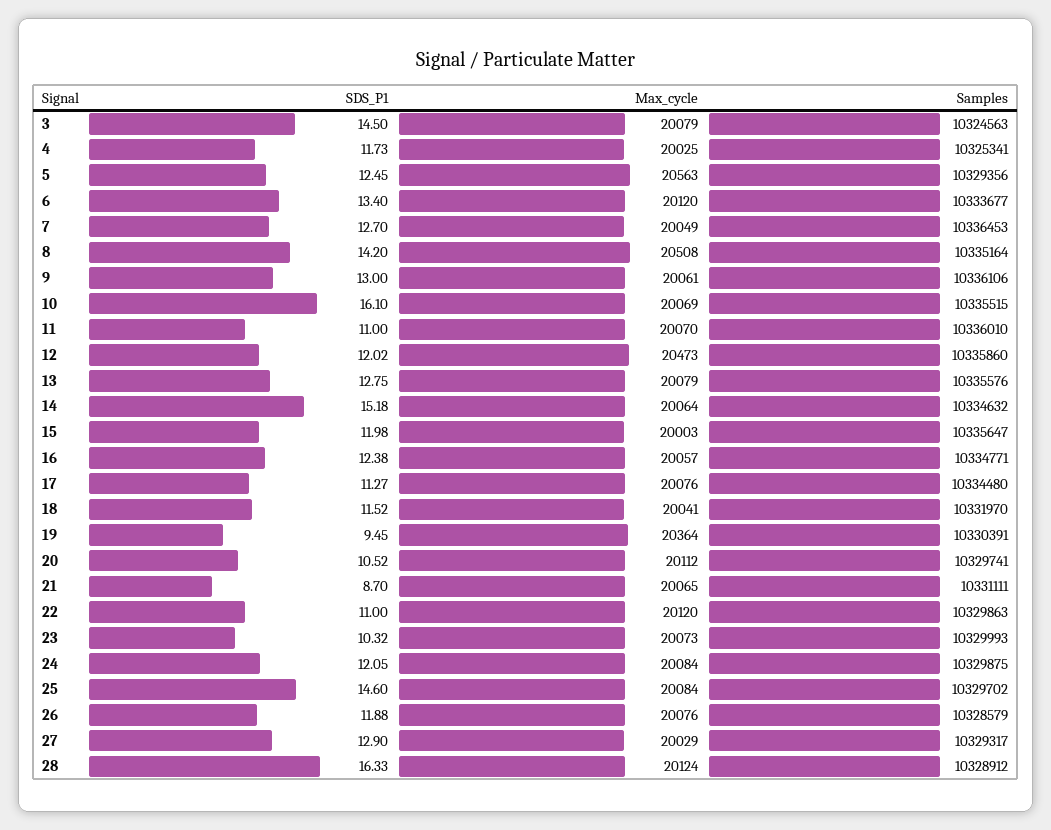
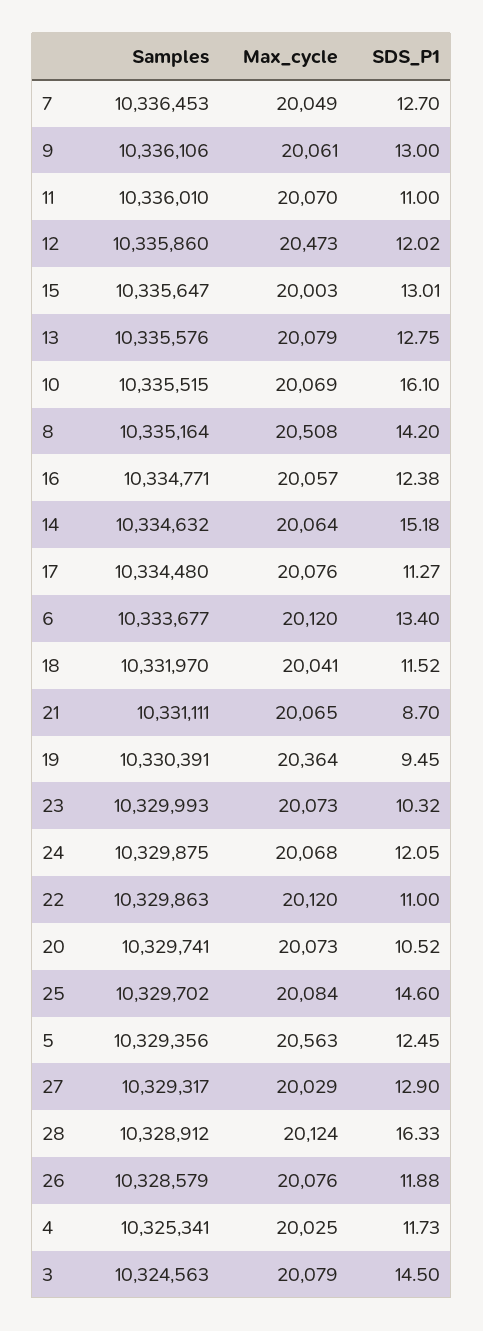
  {
    "SDS_P1": {
      "3": 14.5,
      "4": 11.73,
      "5": 12.45,
      "6": 13.4,
      "7": 12.7,
      "8": 14.2,
      "9": 13,
      "10": 16.1,
      "11": 11,
      "12": 12.02,
      "13": 12.75,
      "14": 15.18,
-     "15": 11.98,
+     "15": 13.01,
      "16": 12.38,
      "17": 11.27,
      "18": 11.52,
      "19": 9.45,
      "20": 10.52,
      "21": 8.7,
      "22": 11,
      "23": 10.32,
      "24": 12.05,
      "25": 14.6,
      "26": 11.88,
      "27": 12.9,
      "28": 16.33
    },
    "Max_cycle": {
      "3": 20079,
      "4": 20025,
      "5": 20563,
      "6": 20120,
      "7": 20049,
      "8": 20508,
      "9": 20061,
      "10": 20069,
      "11": 20070,
      "12": 20473,
      "13": 20079,
      "14": 20064,
      "15": 20003,
      "16": 20057,
      "17": 20076,
      "18": 20041,
      "19": 20364,
-     "20": 20112,
+     "20": 20073,
      "21": 20065,
      "22": 20120,
      "23": 20073,
-     "24": 20084,
+     "24": 20068,
      "25": 20084,
      "26": 20076,
      "27": 20029,
      "28": 20124
    },
    "Samples": {
      "3": 10324563,
      "4": 10325341,
      "5": 10329356,
      "6": 10333677,
      "7": 10336453,
      "8": 10335164,
      "9": 10336106,
      "10": 10335515,
      "11": 10336010,
      "12": 10335860,
      "13": 10335576,
      "14": 10334632,
      "15": 10335647,
      "16": 10334771,
      "17": 10334480,
      "18": 10331970,
      "19": 10330391,
      "20": 10329741,
      "21": 10331111,
      "22": 10329863,
      "23": 10329993,
      "24": 10329875,
      "25": 10329702,
      "26": 10328579,
      "27": 10329317,
      "28": 10328912
    }
  }

